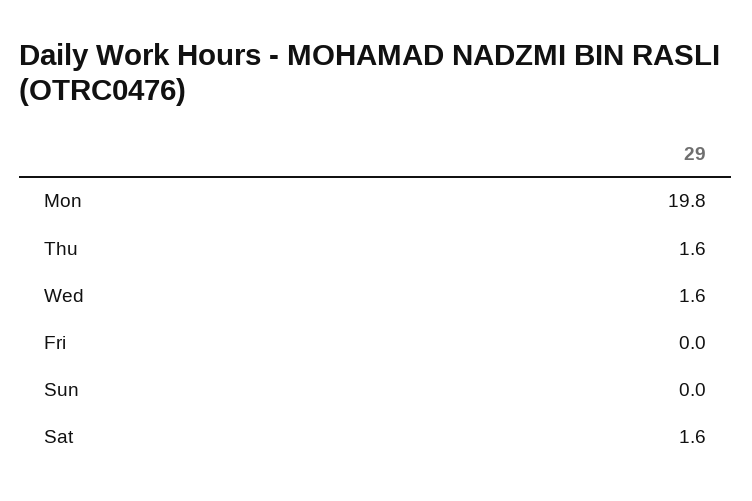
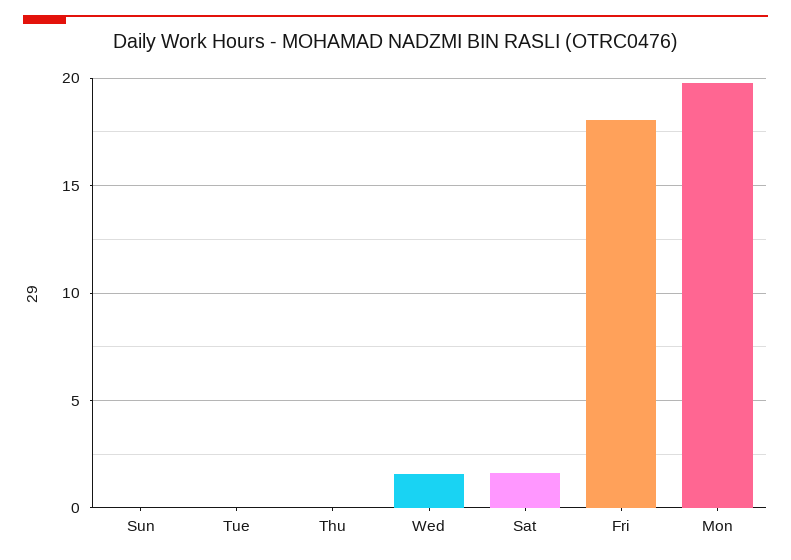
  {
    "Mon": 19.8,
-   "Thu": 1.6,
+   "Thu": 0,
    "Wed": 1.6,
-   "Fri": 0,
+   "Fri": 18,
    "Sun": 0,
-   "Sat": 1.6
+   "Sat": 1.6,
+   "Tue": 0
  }

